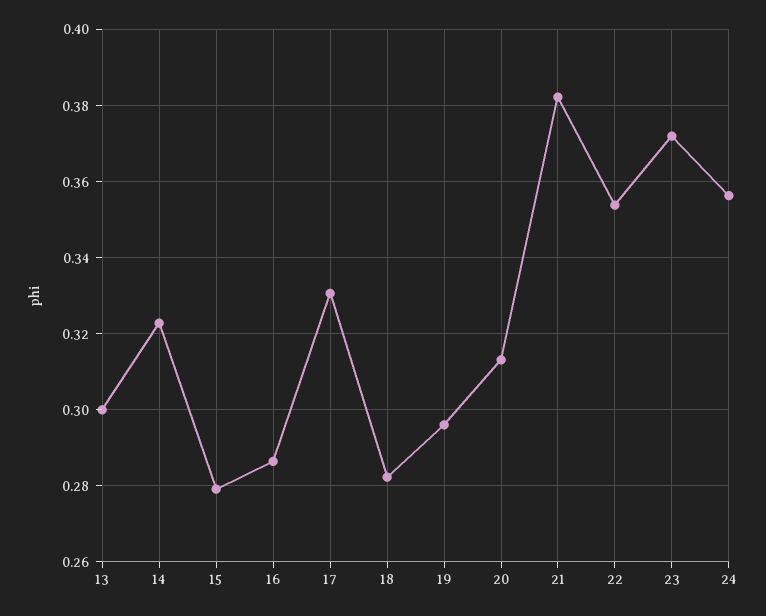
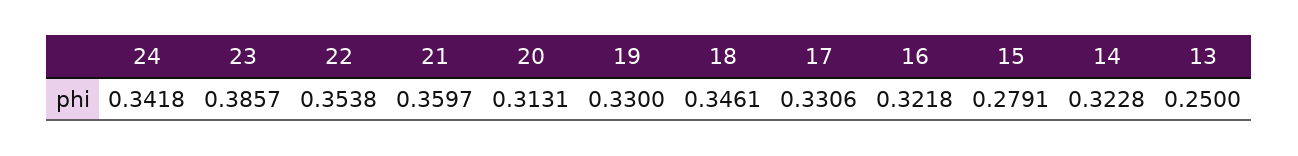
  {
-   "13": 0.3,
+   "13": 0.25,
    "14": 0.3228,
    "15": 0.2791,
-   "16": 0.286,
+   "16": 0.3218,
    "17": 0.3306,
-   "18": 0.282,
+   "18": 0.3461,
-   "19": 0.296,
+   "19": 0.33,
    "20": 0.3131,
-   "21": 0.382,
+   "21": 0.3597,
    "22": 0.3538,
-   "23": 0.372,
+   "23": 0.3857,
-   "24": 0.356
+   "24": 0.3418
  }

